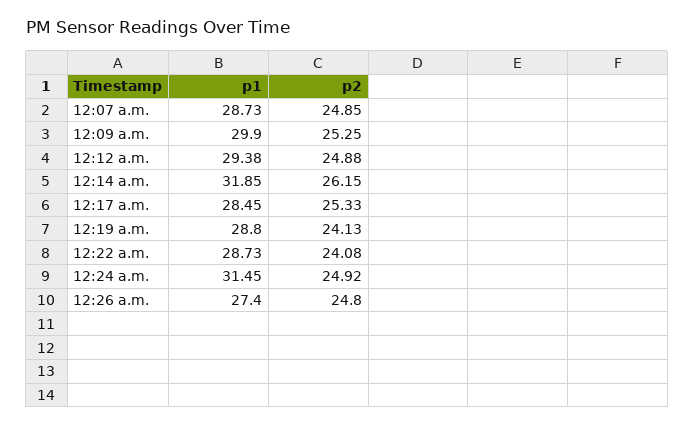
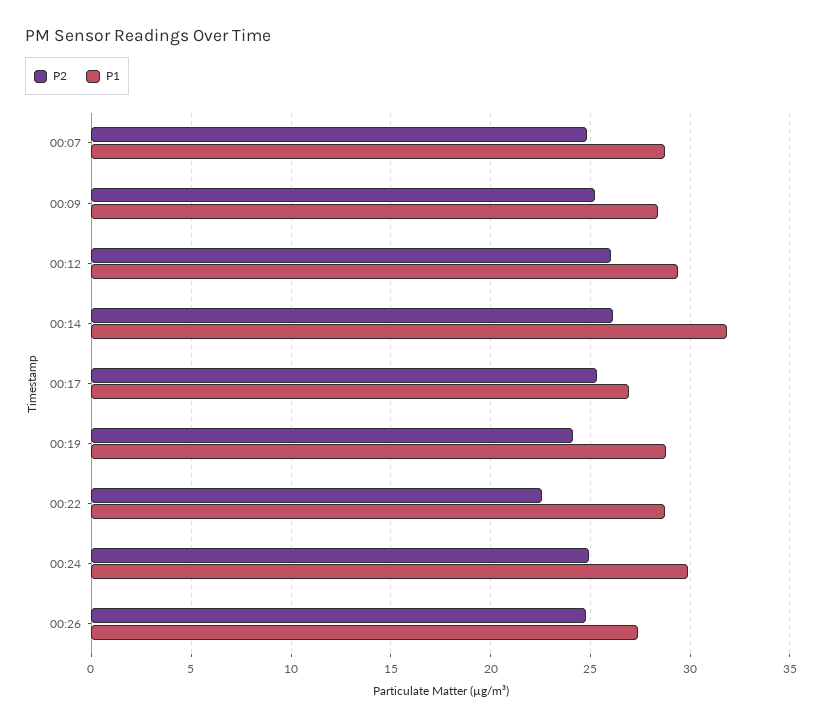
  {
    "p1": {
      "12:07 a.m.": 28.73,
-     "12:09 a.m.": 29.9,
+     "12:09 a.m.": 28.5,
      "12:12 a.m.": 29.38,
      "12:14 a.m.": 31.85,
-     "12:17 a.m.": 28.45,
+     "12:17 a.m.": 27,
      "12:19 a.m.": 28.8,
      "12:22 a.m.": 28.73,
-     "12:24 a.m.": 31.45,
+     "12:24 a.m.": 30,
      "12:26 a.m.": 27.4
    },
    "p2": {
      "12:07 a.m.": 24.85,
      "12:09 a.m.": 25.25,
-     "12:12 a.m.": 24.88,
+     "12:12 a.m.": 26,
      "12:14 a.m.": 26.15,
      "12:17 a.m.": 25.33,
      "12:19 a.m.": 24.13,
-     "12:22 a.m.": 24.08,
+     "12:22 a.m.": 22.5,
      "12:24 a.m.": 24.92,
      "12:26 a.m.": 24.8
    }
  }

